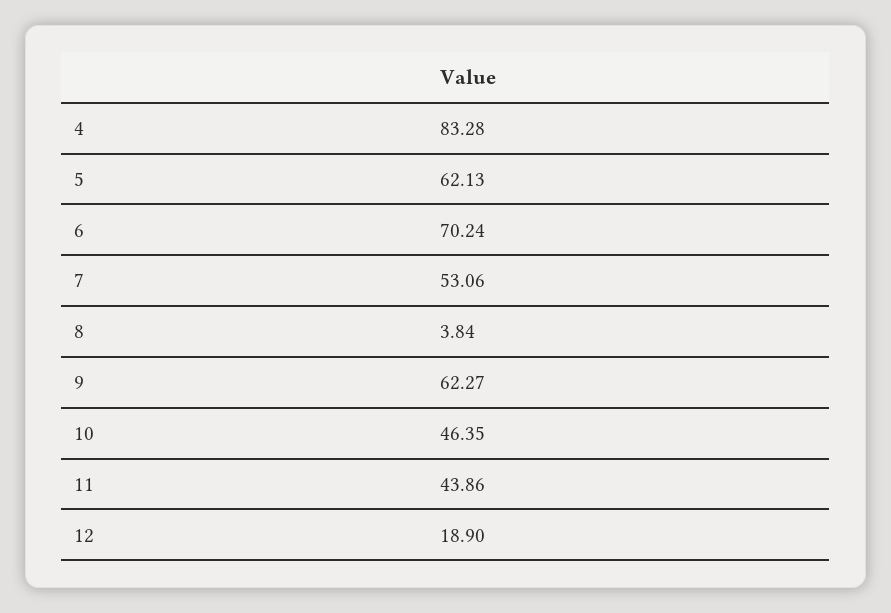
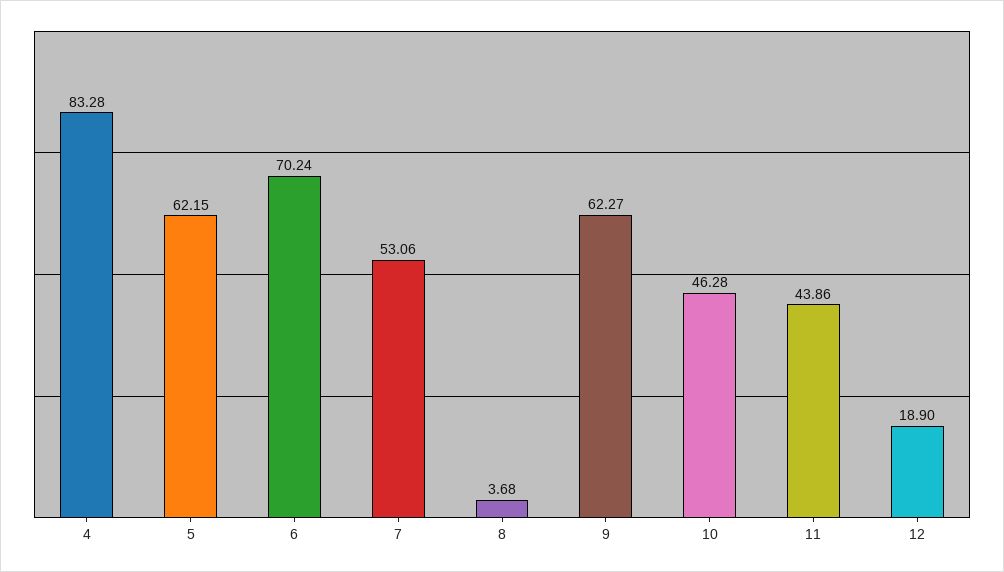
  {
    "4": 83.28,
-   "5": 62.13,
+   "5": 62.15,
    "6": 70.24,
    "7": 53.06,
-   "8": 3.84,
+   "8": 3.68,
    "9": 62.27,
-   "10": 46.35,
+   "10": 46.28,
    "11": 43.86,
    "12": 18.9
  }

